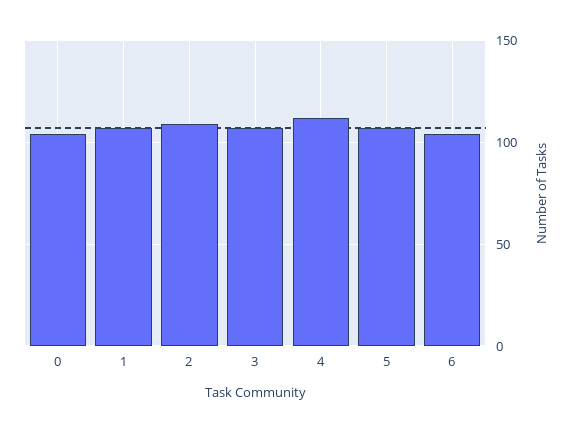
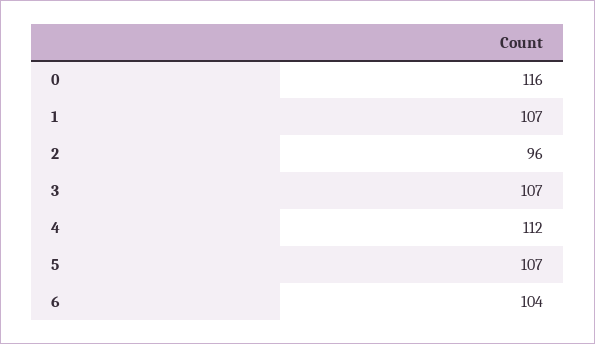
  {
-   "0": 105,
+   "0": 116,
    "1": 107,
-   "2": 110,
+   "2": 96,
    "3": 107,
    "4": 112,
    "5": 107,
    "6": 104
  }

